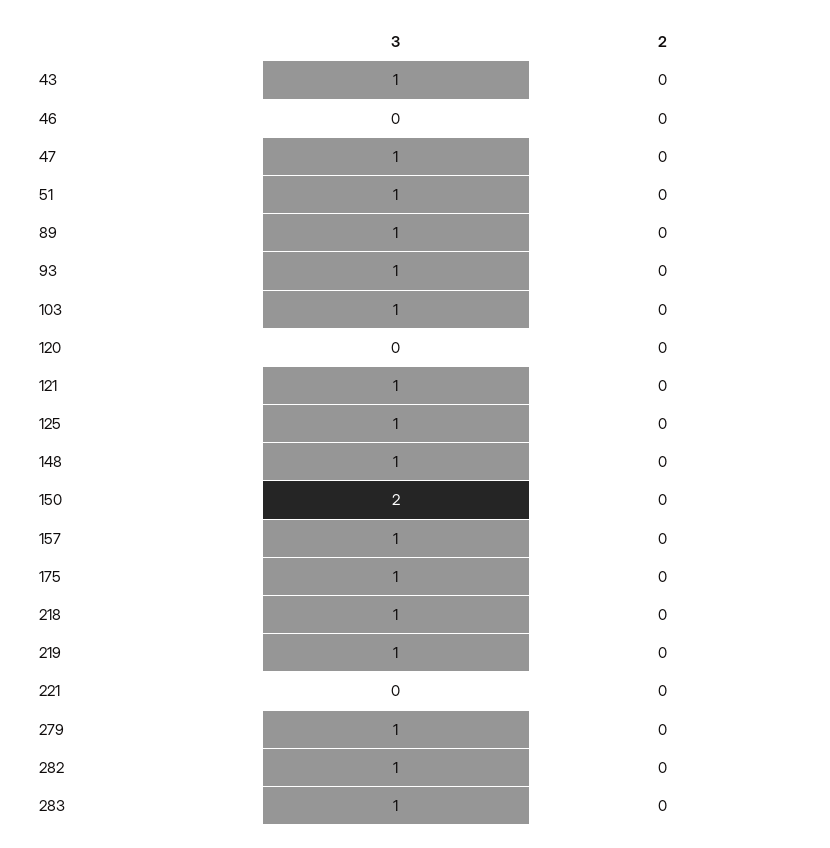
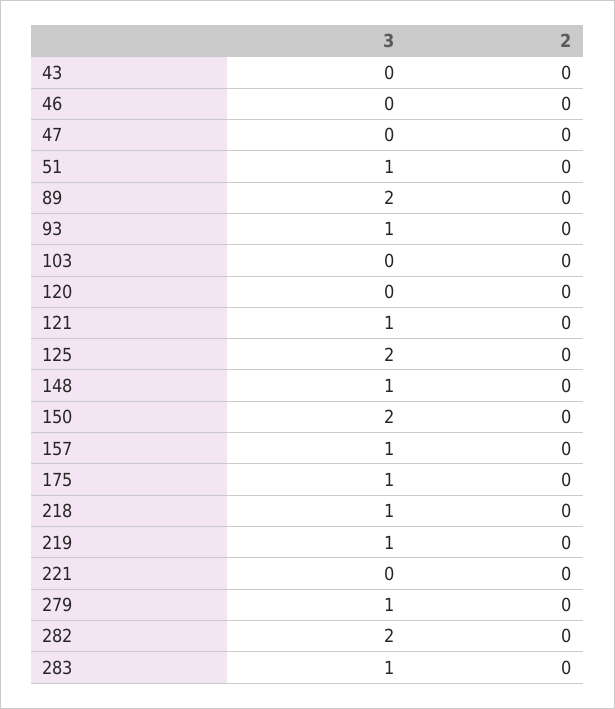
  {
    "3": {
-     "43": 1,
+     "43": 0,
      "46": 0,
-     "47": 1,
+     "47": 0,
      "51": 1,
-     "89": 1,
+     "89": 2,
      "93": 1,
-     "103": 1,
+     "103": 0,
      "120": 0,
      "121": 1,
-     "125": 1,
+     "125": 2,
      "148": 1,
      "150": 2,
      "157": 1,
      "175": 1,
      "218": 1,
      "219": 1,
      "221": 0,
      "279": 1,
-     "282": 1,
+     "282": 2,
      "283": 1
    },
    "2": {
      "43": 0,
      "46": 0,
      "47": 0,
      "51": 0,
      "89": 0,
      "93": 0,
      "103": 0,
      "120": 0,
      "121": 0,
      "125": 0,
      "148": 0,
      "150": 0,
      "157": 0,
      "175": 0,
      "218": 0,
      "219": 0,
      "221": 0,
      "279": 0,
      "282": 0,
      "283": 0
    }
  }

